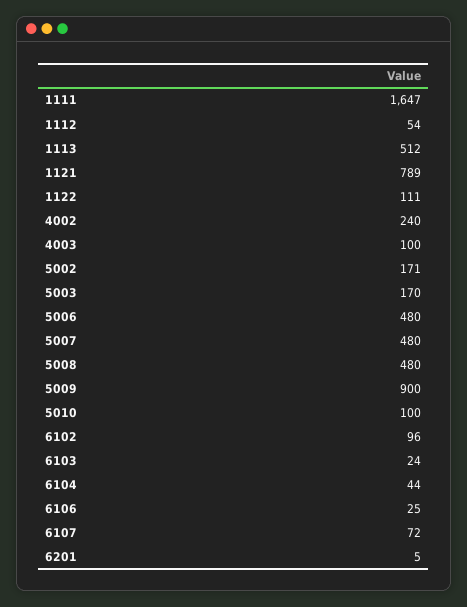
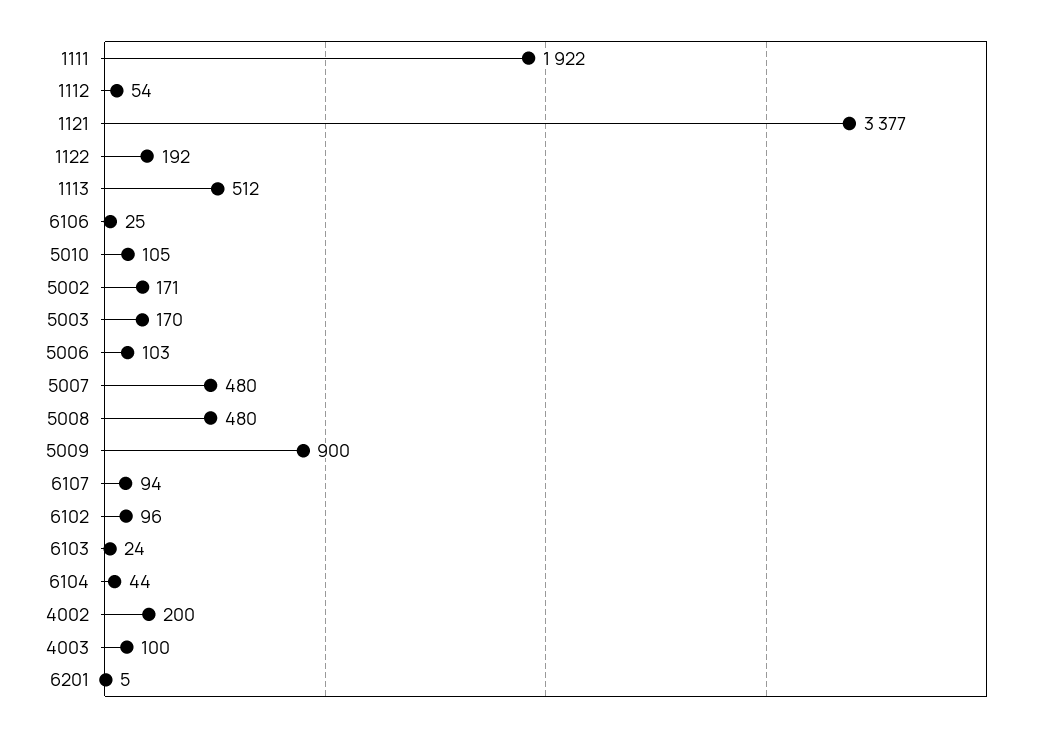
  {
-   "1111": 1647,
+   "1111": 1922,
    "1112": 54,
    "1113": 512,
-   "1121": 789,
+   "1121": 3377,
-   "1122": 111,
+   "1122": 192,
-   "4002": 240,
+   "4002": 200,
    "4003": 100,
    "5002": 171,
    "5003": 170,
-   "5006": 480,
+   "5006": 103,
    "5007": 480,
    "5008": 480,
    "5009": 900,
-   "5010": 100,
+   "5010": 105,
    "6102": 96,
    "6103": 24,
    "6104": 44,
    "6106": 25,
-   "6107": 72,
+   "6107": 94,
    "6201": 5
  }

